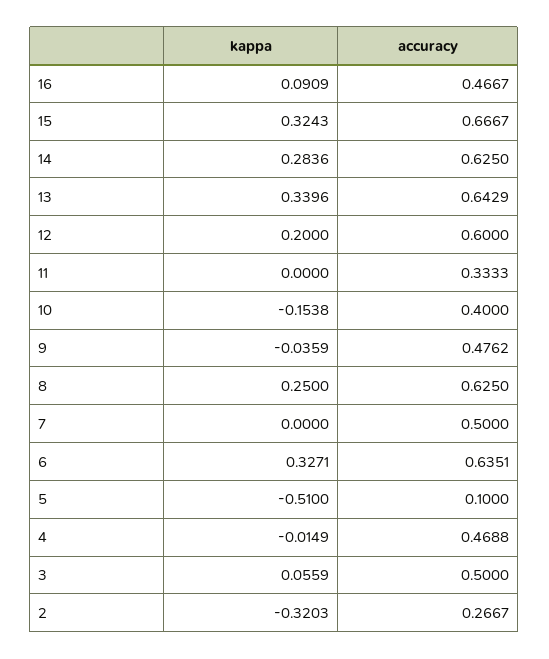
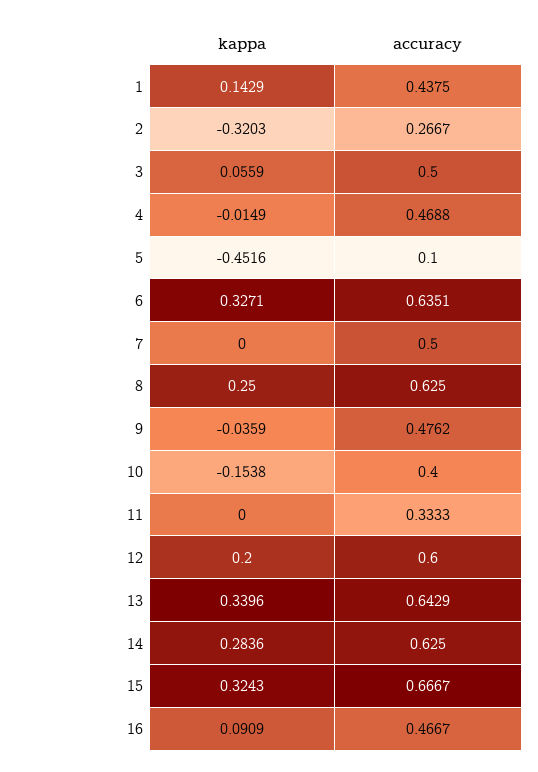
  {
    "kappa": {
      "16": 0.0909,
      "15": 0.3243,
      "14": 0.2836,
      "13": 0.3396,
      "12": 0.2,
      "11": 0,
      "10": -0.1538,
      "9": -0.0359,
      "8": 0.25,
      "7": 0,
      "6": 0.3271,
-     "5": -0.51,
+     "5": -0.4516,
      "4": -0.0149,
      "3": 0.0559,
-     "2": -0.3203
+     "2": -0.3203,
+     "1": 0.1429
    },
    "accuracy": {
      "16": 0.4667,
      "15": 0.6667,
      "14": 0.625,
      "13": 0.6429,
      "12": 0.6,
      "11": 0.3333,
      "10": 0.4,
      "9": 0.4762,
      "8": 0.625,
      "7": 0.5,
      "6": 0.6351,
      "5": 0.1,
      "4": 0.4688,
      "3": 0.5,
-     "2": 0.2667
+     "2": 0.2667,
+     "1": 0.4375
    }
  }

